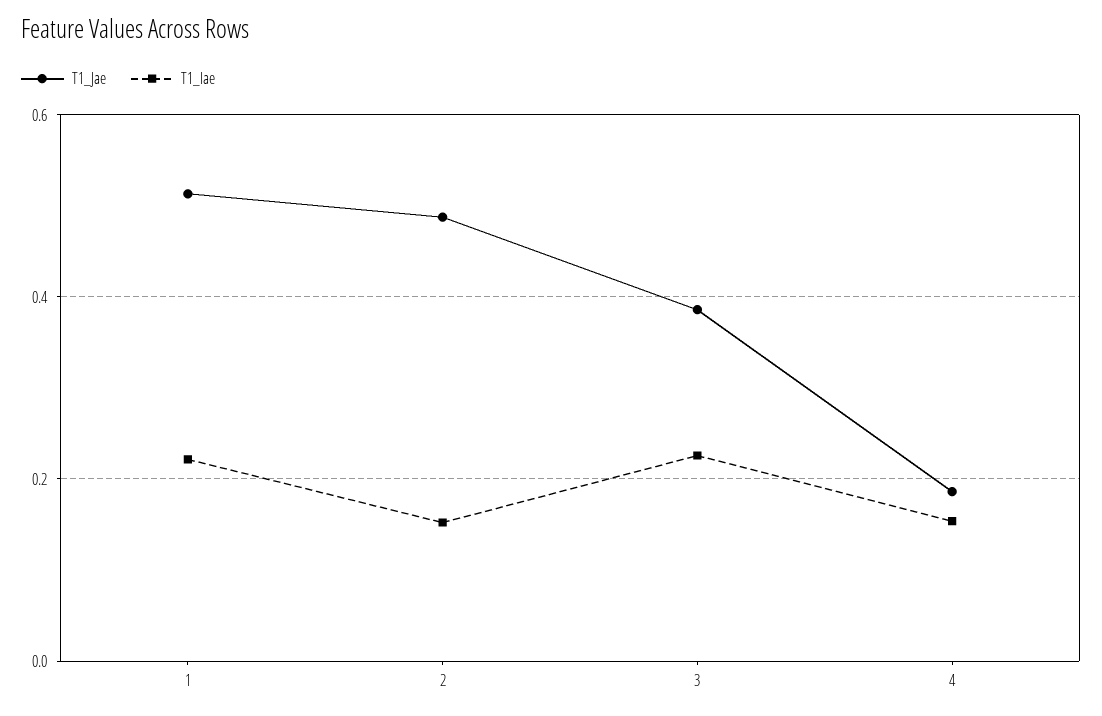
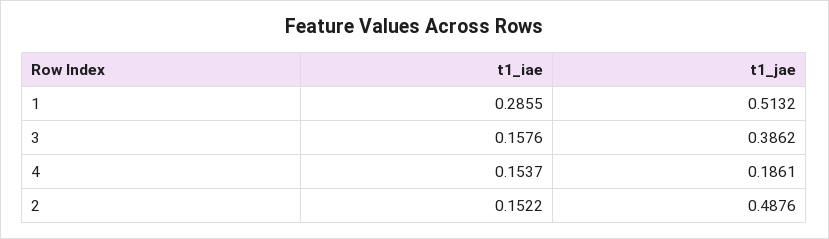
  {
    "T1_Jae": {
      "1": 0.5132,
      "2": 0.4876,
      "3": 0.3862,
      "4": 0.1861
    },
    "T1_Iae": {
-     "1": 0.22,
+     "1": 0.2855,
      "2": 0.1522,
-     "3": 0.22,
+     "3": 0.1576,
      "4": 0.1537
    }
  }

